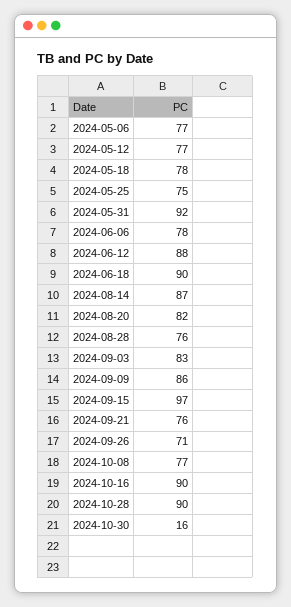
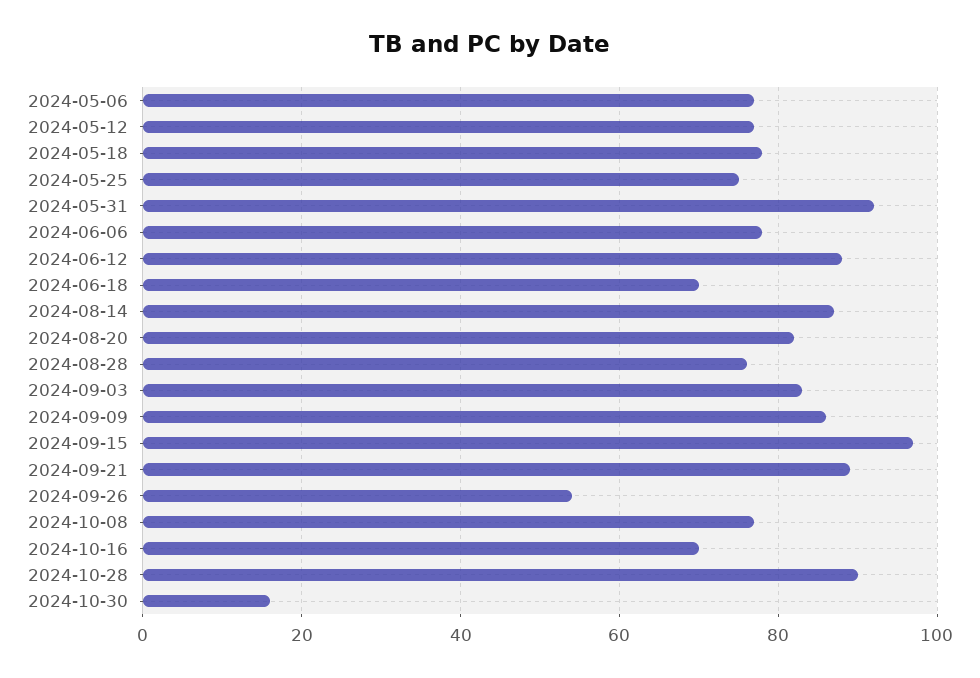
  {
    "2024-05-06": 77,
    "2024-05-12": 77,
    "2024-05-18": 78,
    "2024-05-25": 75,
    "2024-05-31": 92,
    "2024-06-06": 78,
    "2024-06-12": 88,
-   "2024-06-18": 90,
+   "2024-06-18": 70,
    "2024-08-14": 87,
    "2024-08-20": 82,
    "2024-08-28": 76,
    "2024-09-03": 83,
    "2024-09-09": 86,
    "2024-09-15": 97,
-   "2024-09-21": 76,
+   "2024-09-21": 90,
-   "2024-09-26": 71,
+   "2024-09-26": 55,
    "2024-10-08": 77,
-   "2024-10-16": 90,
+   "2024-10-16": 70,
    "2024-10-28": 90,
    "2024-10-30": 16
  }

